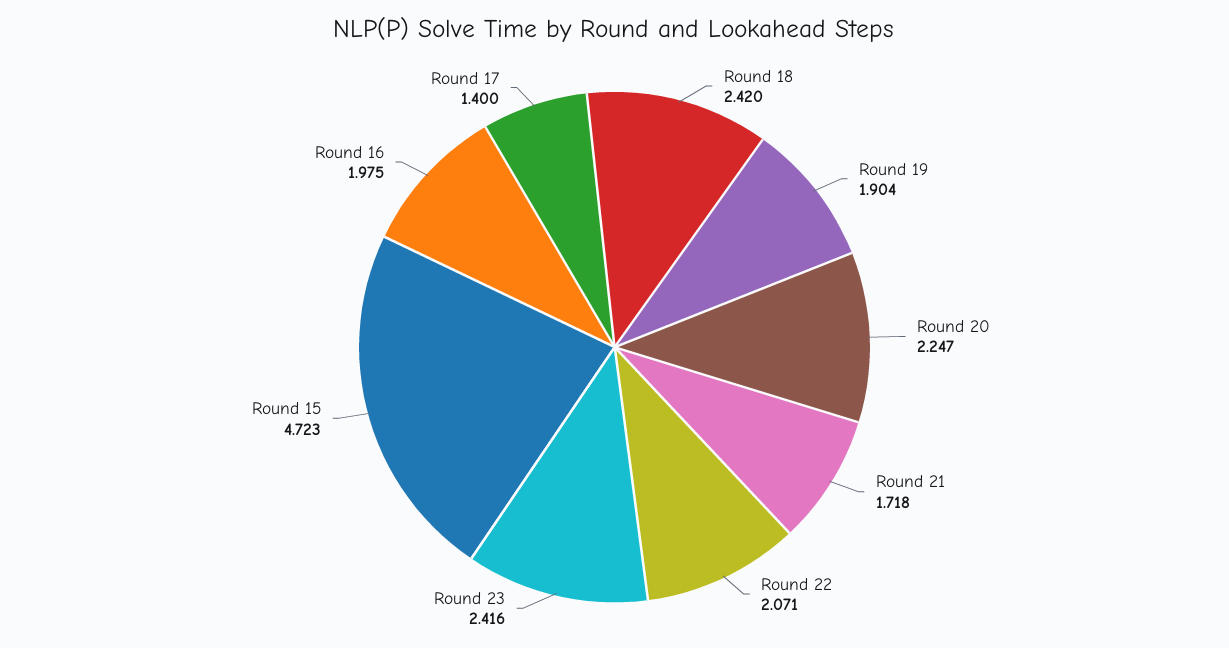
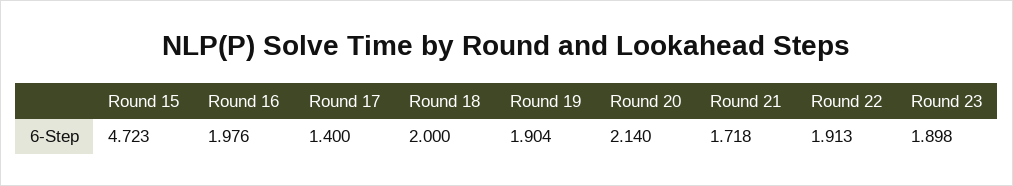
  {
-   "Round 18": 2.42,
+   "Round 18": 2,
    "Round 19": 1.904,
-   "Round 20": 2.247,
+   "Round 20": 2.14,
    "Round 21": 1.718,
-   "Round 22": 2.071,
+   "Round 22": 1.913,
-   "Round 23": 2.416,
+   "Round 23": 1.898,
    "Round 15": 4.723,
-   "Round 16": 1.975,
+   "Round 16": 1.976,
    "Round 17": 1.4
  }

